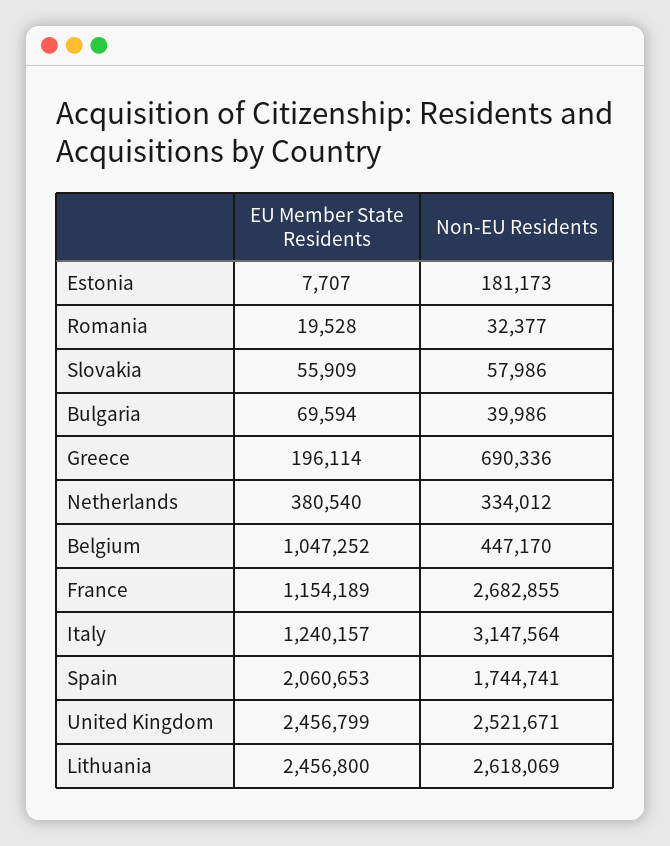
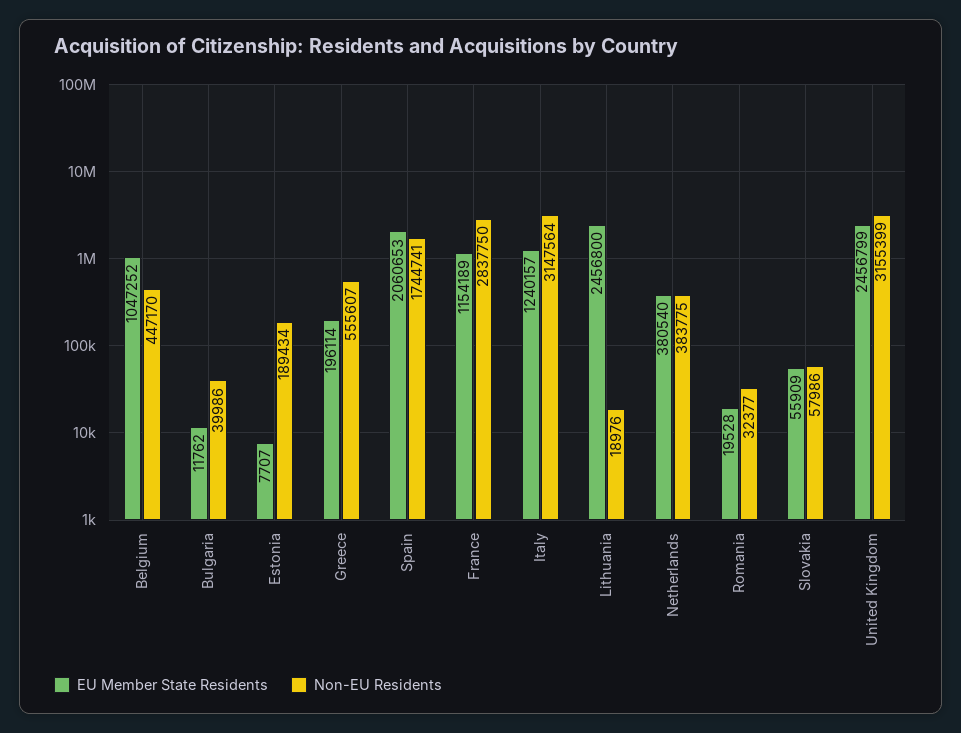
  {
    "EU Member State Residents": {
      "Estonia": 7707,
      "Romania": 19528,
      "Slovakia": 55909,
-     "Bulgaria": 69594,
+     "Bulgaria": 11762,
      "Greece": 196114,
      "Netherlands": 380540,
      "Belgium": 1047252,
      "France": 1154189,
      "Italy": 1240157,
      "Spain": 2060653,
      "United Kingdom": 2456799,
      "Lithuania": 2456800
    },
    "Non-EU Residents": {
-     "Estonia": 181173,
+     "Estonia": 189434,
      "Romania": 32377,
      "Slovakia": 57986,
      "Bulgaria": 39986,
-     "Greece": 690336,
+     "Greece": 555607,
-     "Netherlands": 334012,
+     "Netherlands": 383775,
      "Belgium": 447170,
-     "France": 2682855,
+     "France": 2837750,
      "Italy": 3147564,
      "Spain": 1744741,
-     "United Kingdom": 2521671,
+     "United Kingdom": 3155399,
-     "Lithuania": 2618069
+     "Lithuania": 18976
    }
  }

